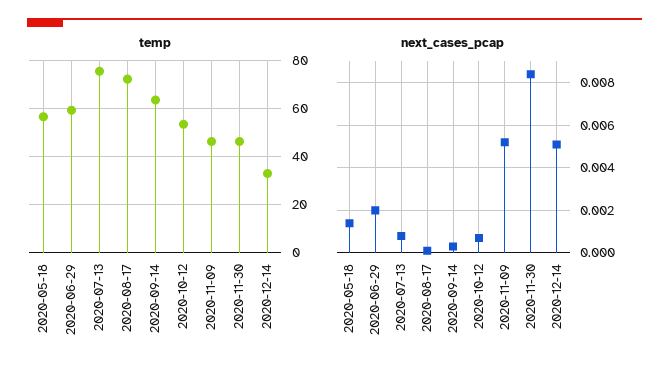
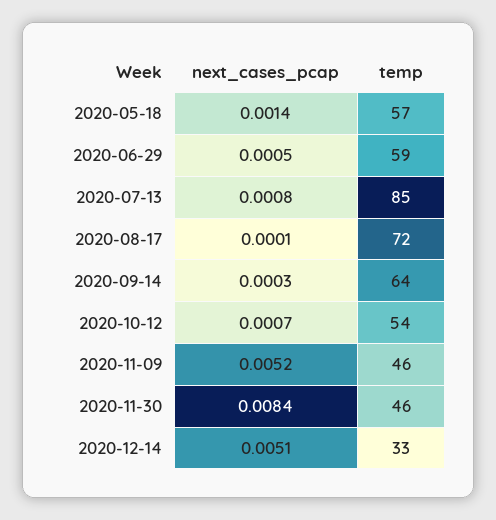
  {
    "temp": {
      "2020-05-18": 57,
      "2020-06-29": 59,
-     "2020-07-13": 75,
+     "2020-07-13": 85,
      "2020-08-17": 72,
      "2020-09-14": 64,
      "2020-10-12": 54,
      "2020-11-09": 46,
      "2020-11-30": 46,
      "2020-12-14": 33
    },
    "next_cases_pcap": {
      "2020-05-18": 0.0014,
-     "2020-06-29": 0.002,
+     "2020-06-29": 0.0005,
      "2020-07-13": 0.0008,
      "2020-08-17": 0.0001,
      "2020-09-14": 0.0003,
      "2020-10-12": 0.0007,
      "2020-11-09": 0.0052,
      "2020-11-30": 0.0084,
      "2020-12-14": 0.0051
    }
  }

